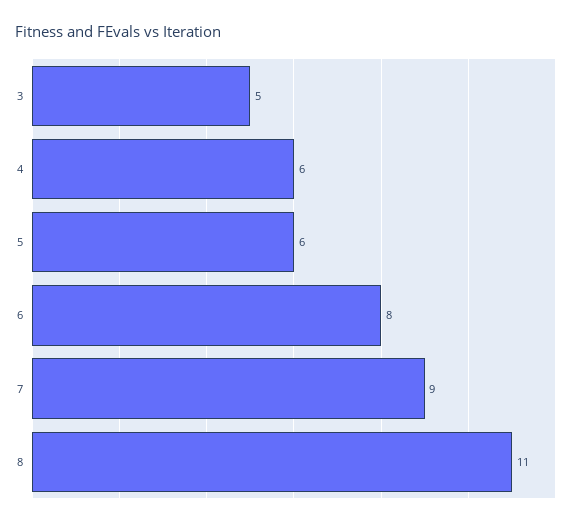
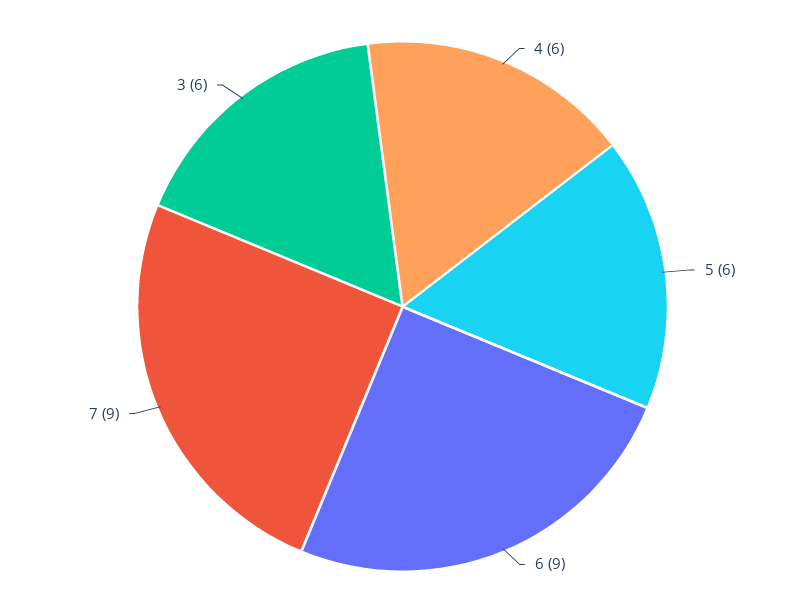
  {
-   "3": 5,
+   "3": 6,
    "4": 6,
    "5": 6,
-   "6": 8,
+   "6": 9,
-   "7": 9,
+   "7": 9
-   "8": 11
  }

